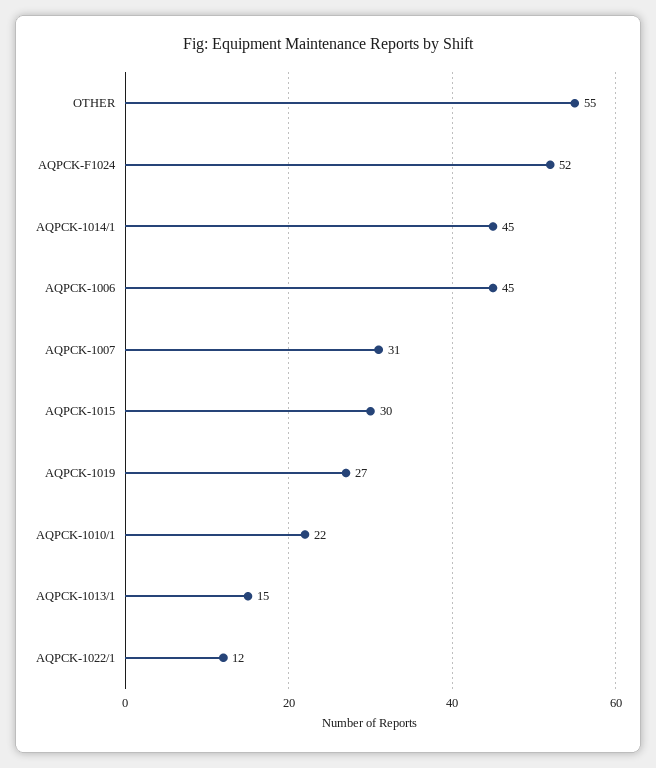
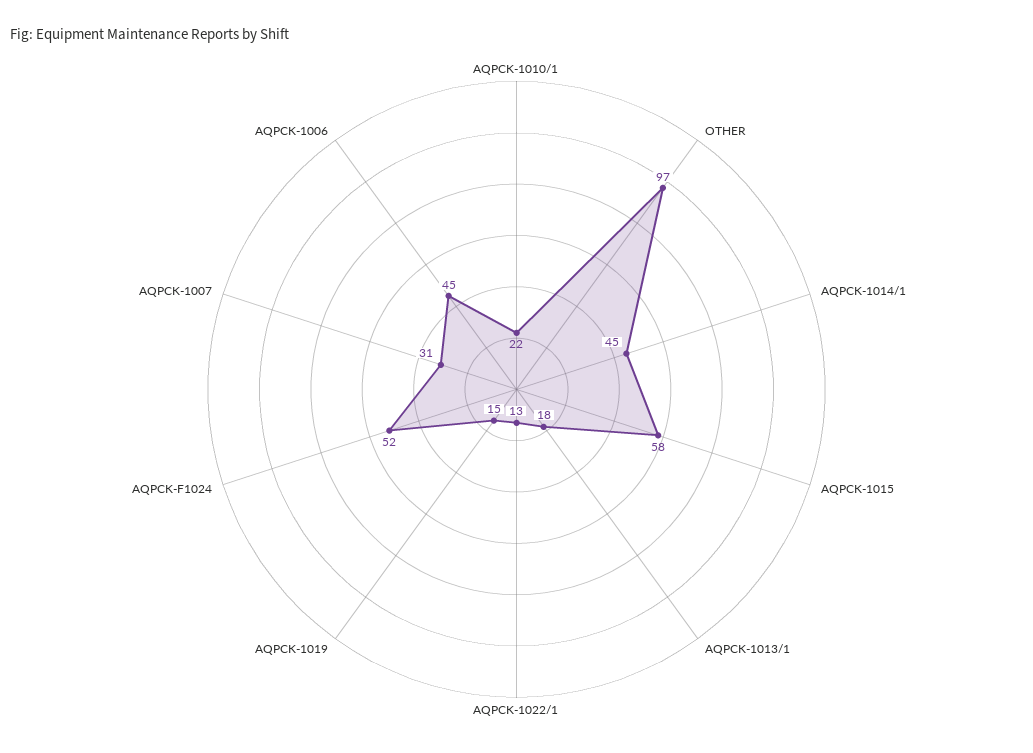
  {
-   "OTHER": 55,
+   "OTHER": 97,
    "AQPCK-F1024": 52,
    "AQPCK-1014/1": 45,
    "AQPCK-1006": 45,
    "AQPCK-1007": 31,
-   "AQPCK-1015": 30,
+   "AQPCK-1015": 58,
-   "AQPCK-1019": 27,
+   "AQPCK-1019": 15,
    "AQPCK-1010/1": 22,
-   "AQPCK-1013/1": 15,
+   "AQPCK-1013/1": 18,
-   "AQPCK-1022/1": 12
+   "AQPCK-1022/1": 13
  }

